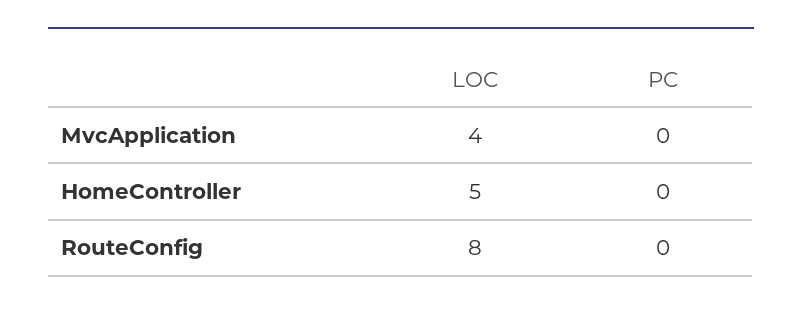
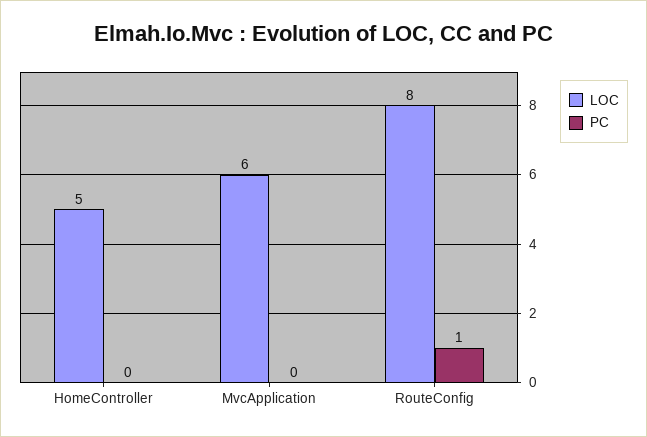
  {
    "LOC": {
-     "MvcApplication": 4,
+     "MvcApplication": 6,
      "HomeController": 5,
      "RouteConfig": 8
    },
    "PC": {
      "MvcApplication": 0,
      "HomeController": 0,
-     "RouteConfig": 0
+     "RouteConfig": 1
    }
  }

